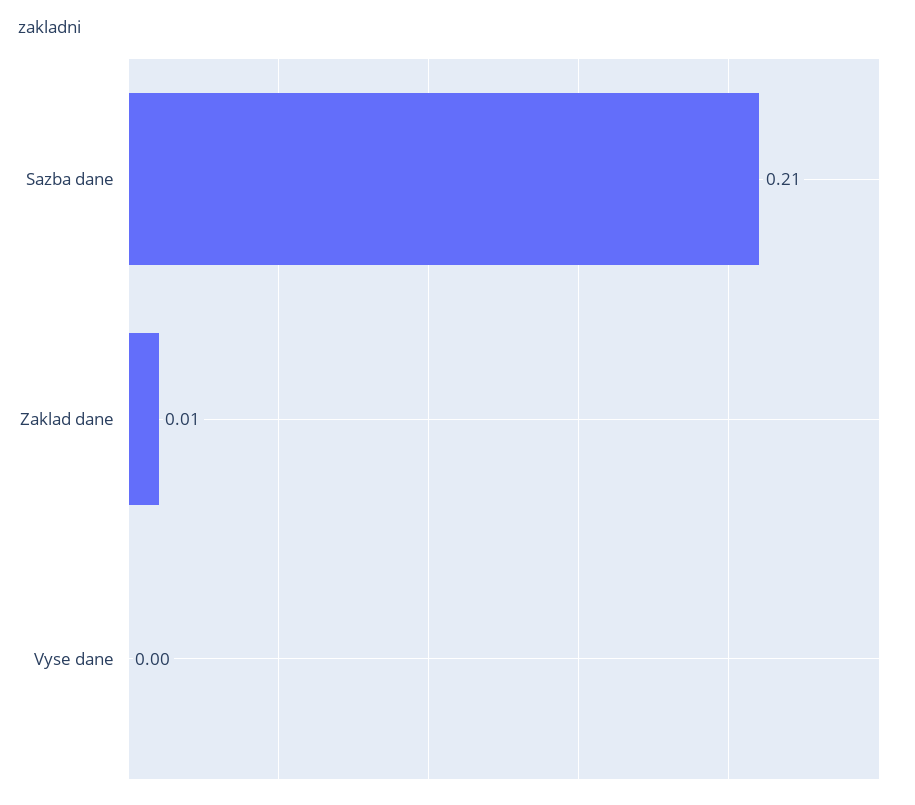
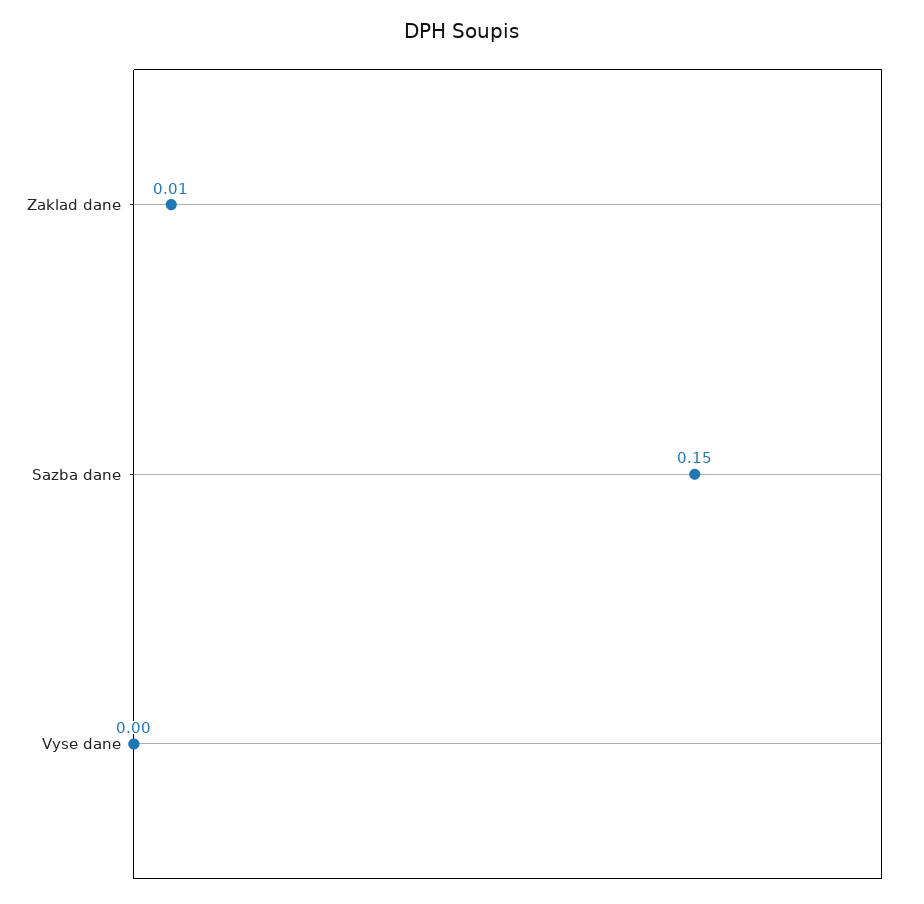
  {
-   "Sazba dane": 0.21,
+   "Sazba dane": 0.15,
    "Zaklad dane": 0.01,
    "Vyse dane": 0
  }

